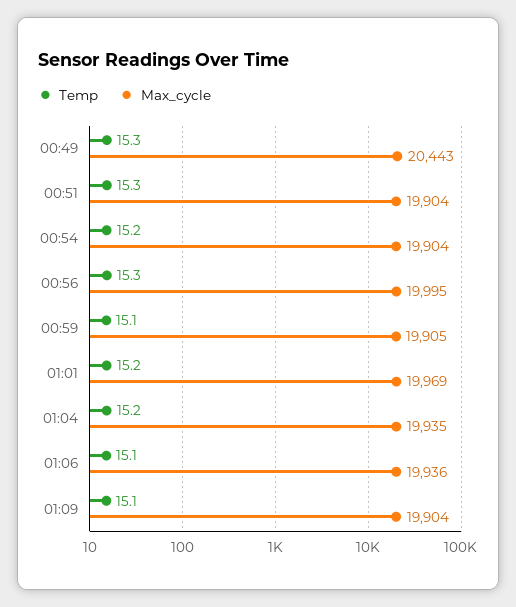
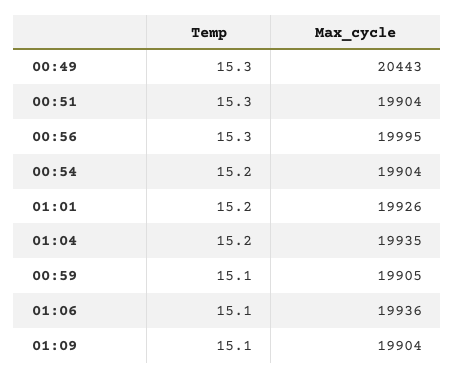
  {
    "Temp": {
      "00:49": 15.3,
      "00:51": 15.3,
      "00:54": 15.2,
      "00:56": 15.3,
      "00:59": 15.1,
      "01:01": 15.2,
      "01:04": 15.2,
      "01:06": 15.1,
      "01:09": 15.1
    },
    "Max_cycle": {
      "00:49": 20443,
      "00:51": 19904,
      "00:54": 19904,
      "00:56": 19995,
      "00:59": 19905,
-     "01:01": 19969,
+     "01:01": 19926,
      "01:04": 19935,
      "01:06": 19936,
      "01:09": 19904
    }
  }

